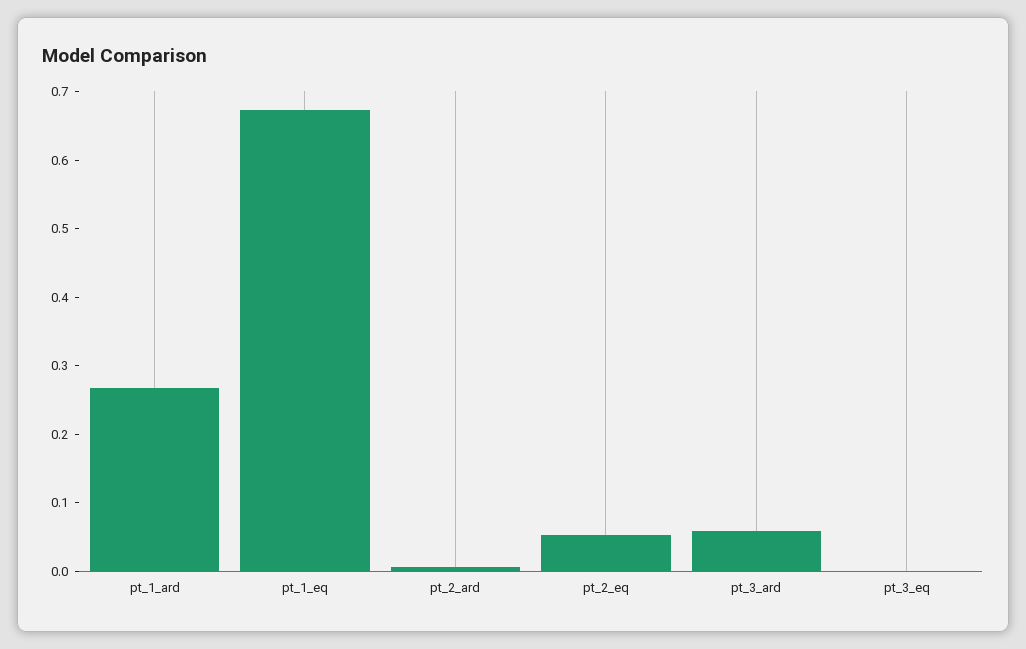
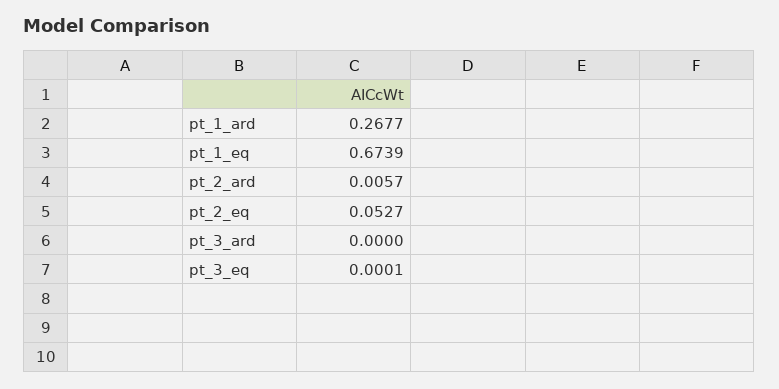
  {
    "pt_1_ard": 0.2677,
    "pt_1_eq": 0.6739,
    "pt_2_ard": 0.0057,
    "pt_2_eq": 0.0527,
-   "pt_3_ard": 0.06,
+   "pt_3_ard": 0,
    "pt_3_eq": 0.0001
  }

